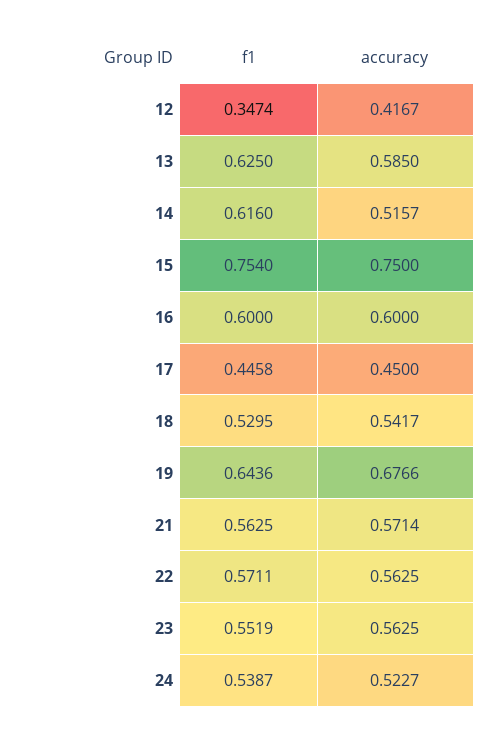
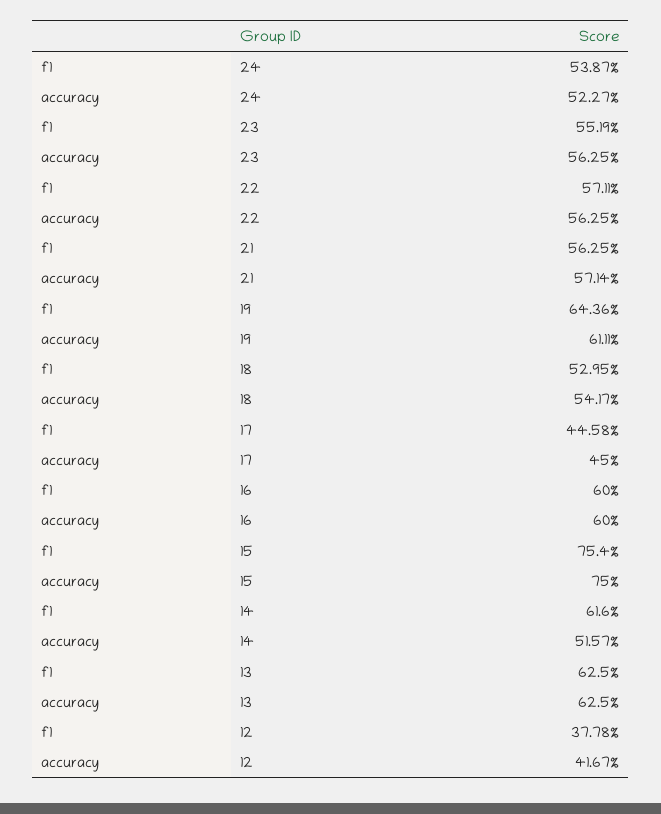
  {
    "f1": {
-     "12": 0.3474,
+     "12": 0.3778,
      "13": 0.625,
      "14": 0.616,
      "15": 0.754,
      "16": 0.6,
      "17": 0.4458,
      "18": 0.5295,
      "19": 0.6436,
      "21": 0.5625,
      "22": 0.5711,
      "23": 0.5519,
      "24": 0.5387
    },
    "accuracy": {
      "12": 0.4167,
-     "13": 0.585,
+     "13": 0.625,
      "14": 0.5157,
      "15": 0.75,
      "16": 0.6,
      "17": 0.45,
      "18": 0.5417,
-     "19": 0.6766,
+     "19": 0.6111,
      "21": 0.5714,
      "22": 0.5625,
      "23": 0.5625,
      "24": 0.5227
    }
  }

